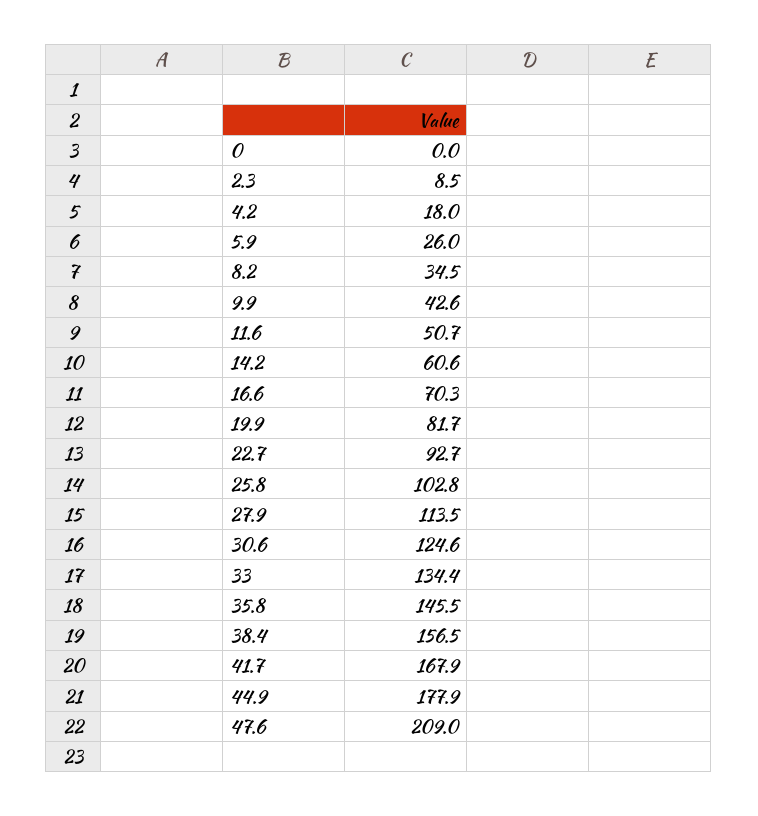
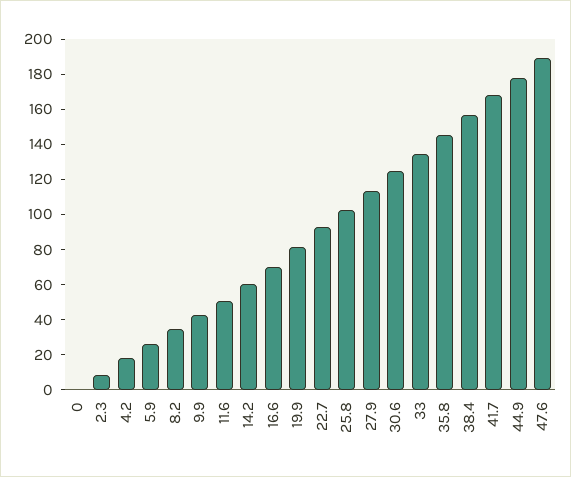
  {
    "0": 0,
    "2.3": 8.5,
    "4.2": 18,
    "5.9": 26,
    "8.2": 34.5,
    "9.9": 42.6,
    "11.6": 50.7,
    "14.2": 60.6,
    "16.6": 70.3,
    "19.9": 81.7,
    "22.7": 92.7,
    "25.8": 102.8,
    "27.9": 113.5,
    "30.6": 124.6,
    "33": 134.4,
    "35.8": 145.5,
    "38.4": 156.5,
    "41.7": 167.9,
    "44.9": 177.9,
-   "47.6": 209
+   "47.6": 190
  }

